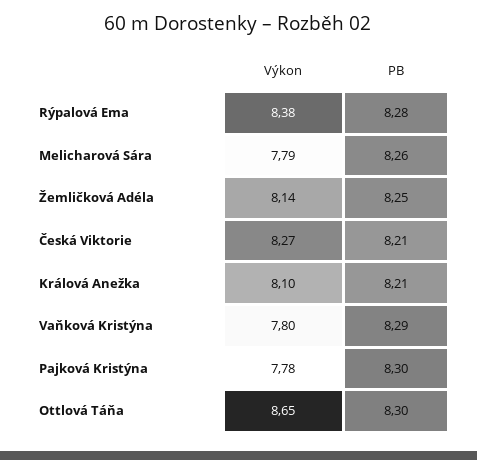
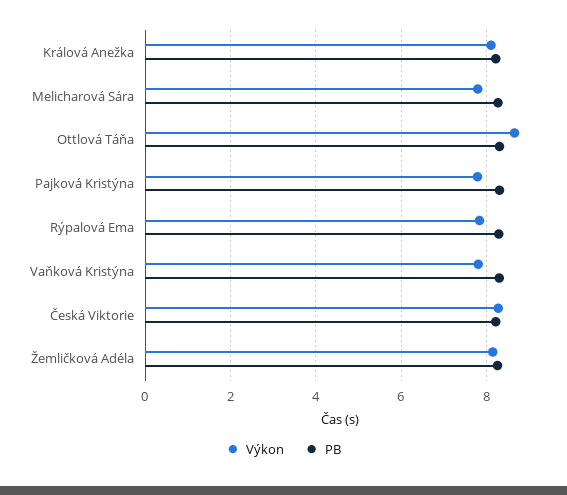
  {
    "Výkon": {
-     "Rýpalová Ema": 8.38,
+     "Rýpalová Ema": 7.8,
      "Melicharová Sára": 7.79,
      "Žemličková Adéla": 8.14,
      "Česká Viktorie": 8.27,
      "Králová Anežka": 8.1,
      "Vaňková Kristýna": 7.8,
      "Pajková Kristýna": 7.78,
      "Ottlová Táňa": 8.65
    },
    "PB": {
      "Rýpalová Ema": 8.28,
      "Melicharová Sára": 8.26,
      "Žemličková Adéla": 8.25,
      "Česká Viktorie": 8.21,
      "Králová Anežka": 8.21,
      "Vaňková Kristýna": 8.29,
      "Pajková Kristýna": 8.3,
      "Ottlová Táňa": 8.3
    }
  }

